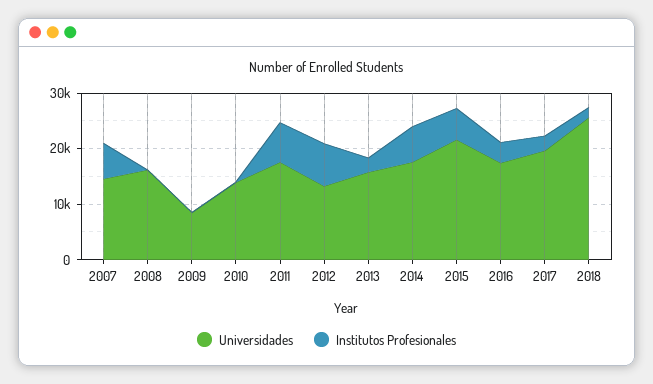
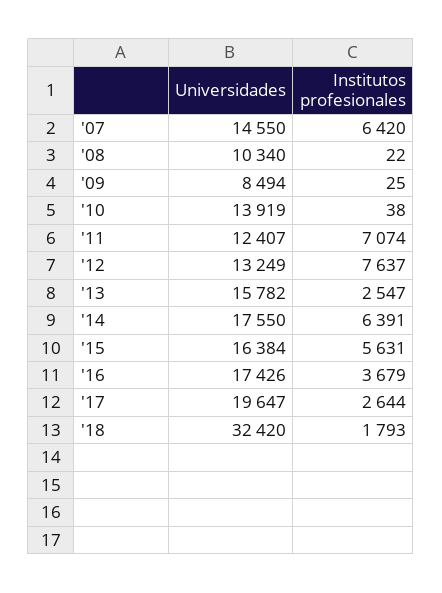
  {
    "Universidades": {
      "2007": 14550,
-     "2008": 16000,
+     "2008": 10340,
      "2009": 8494,
      "2010": 13919,
-     "2011": 18000,
+     "2011": 12407,
      "2012": 13249,
      "2013": 15782,
      "2014": 17550,
-     "2015": 22000,
+     "2015": 16384,
      "2016": 17426,
      "2017": 19647,
-     "2018": 26000
+     "2018": 32420
    },
    "Institutos Profesionales": {
      "2007": 6420,
      "2008": 22,
      "2009": 25,
      "2010": 38,
      "2011": 7074,
      "2012": 7637,
      "2013": 2547,
      "2014": 6391,
      "2015": 5631,
      "2016": 3679,
      "2017": 2644,
      "2018": 1793
    }
  }

